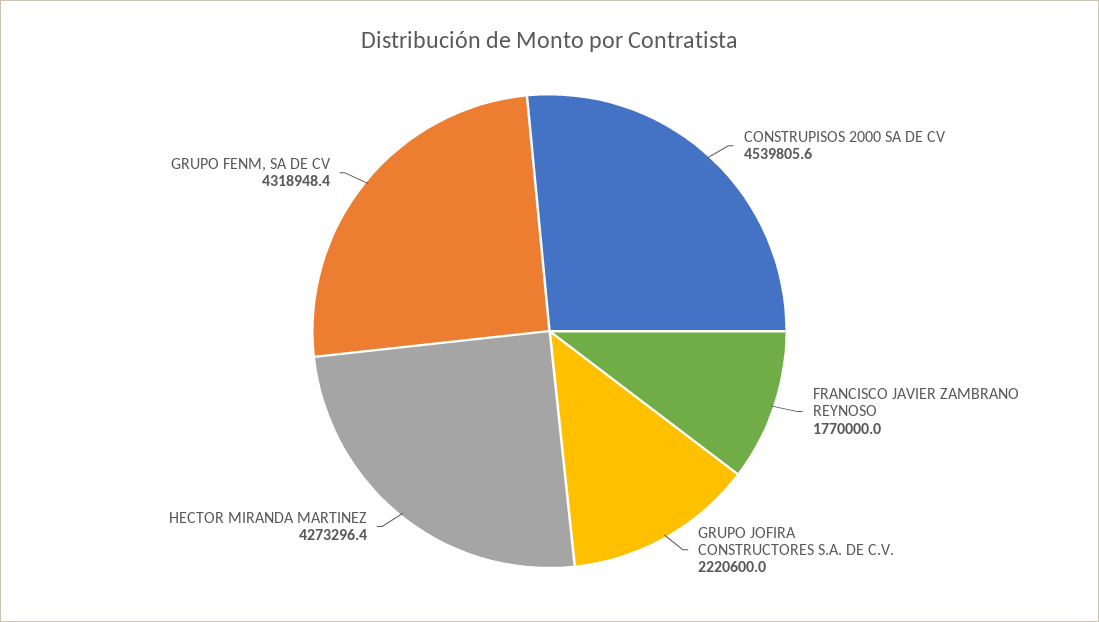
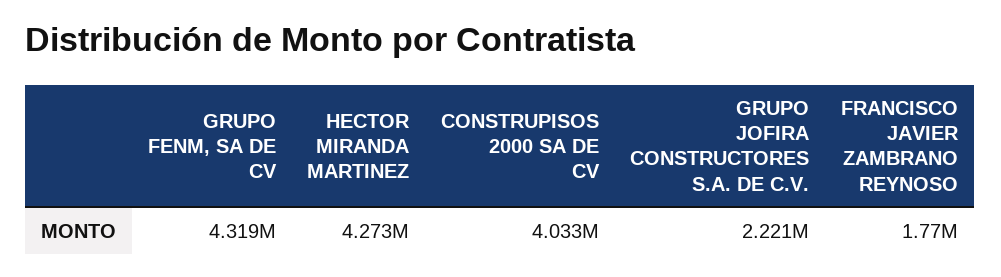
  {
-   "CONSTRUPISOS 2000 SA DE CV": 4539805.6,
+   "CONSTRUPISOS 2000 SA DE CV": 4033000,
    "FRANCISCO JAVIER ZAMBRANO REYNOSO": 1770000,
    "GRUPO JOFIRA CONSTRUCTORES S.A. DE C.V.": 2220600,
    "HECTOR MIRANDA MARTINEZ": 4273296.4,
    "GRUPO FENM, SA DE CV": 4318948.4
  }

